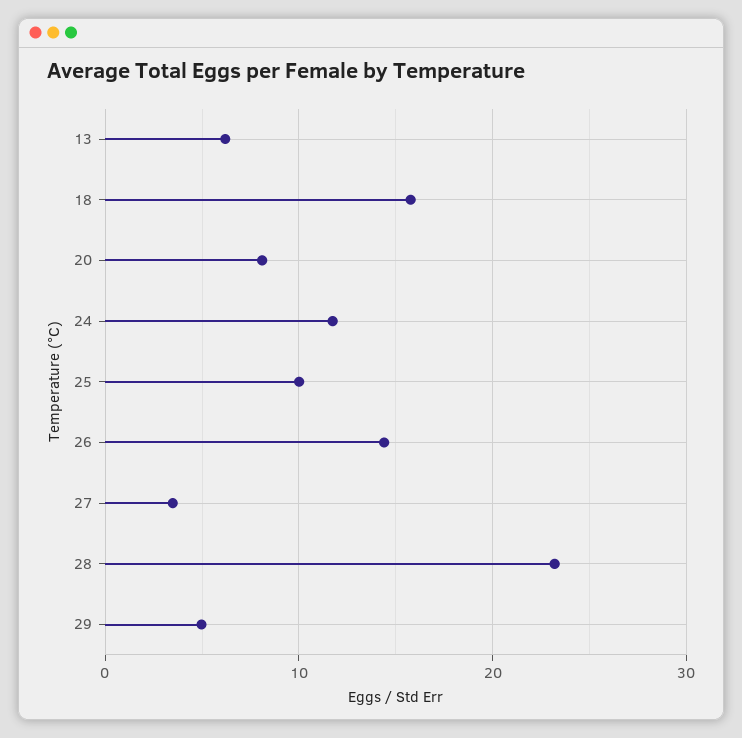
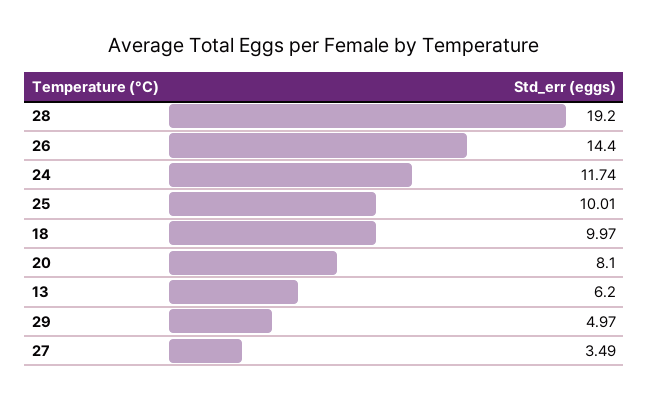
  {
    "13": 6.2,
-   "18": 16,
+   "18": 9.97,
    "20": 8.1,
    "24": 11.74,
    "25": 10.01,
    "26": 14.4,
    "27": 3.49,
-   "28": 23,
+   "28": 19.2,
    "29": 4.97
  }

